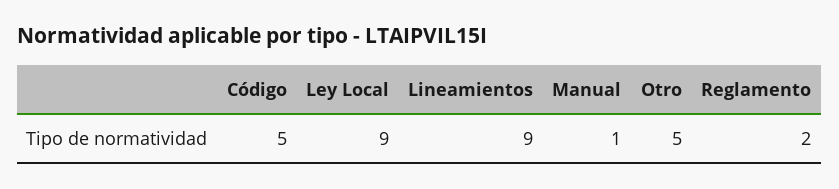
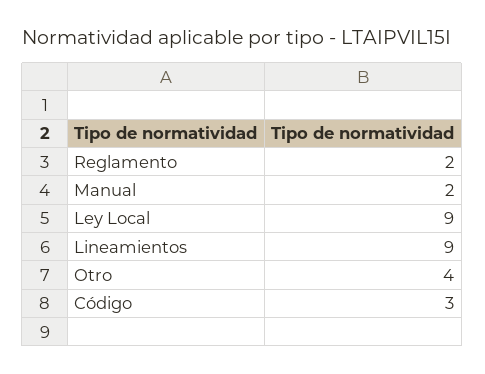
  {
-   "Código": 5,
+   "Código": 3,
    "Ley Local": 9,
    "Lineamientos": 9,
-   "Manual": 1,
+   "Manual": 2,
-   "Otro": 5,
+   "Otro": 4,
    "Reglamento": 2
  }

